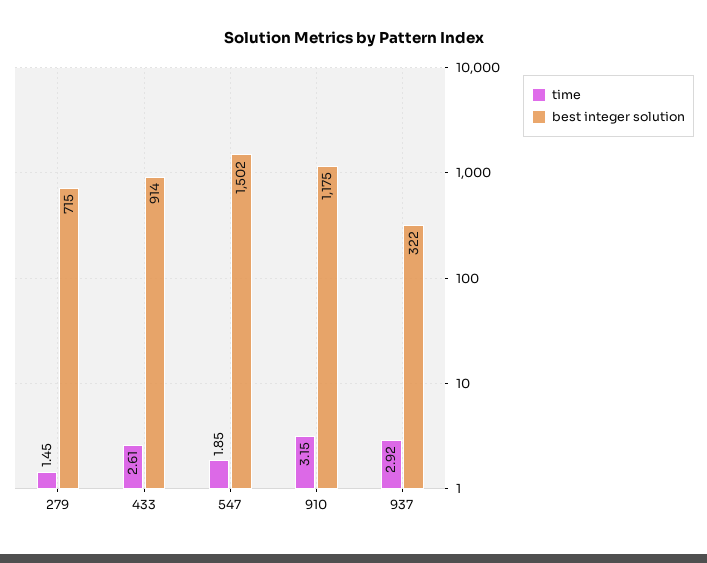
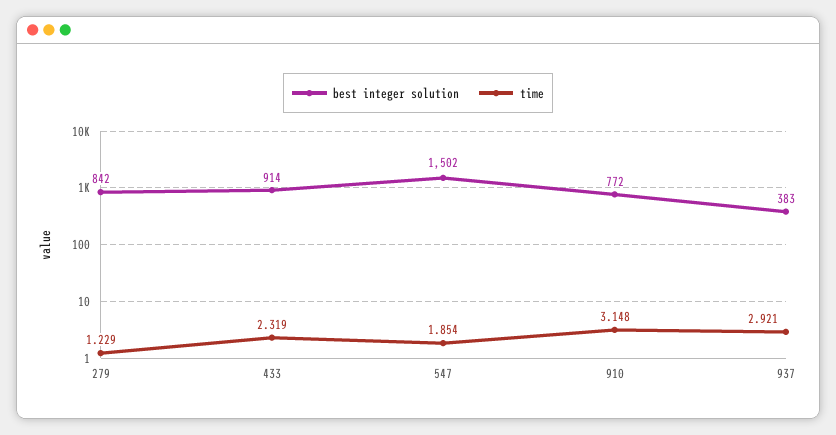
  {
    "time": {
-     "279": 1.45,
+     "279": 1.229,
-     "433": 2.61,
+     "433": 2.319,
      "547": 1.854,
      "910": 3.148,
      "937": 2.921
    },
    "best integer solution": {
-     "279": 715,
+     "279": 842,
      "433": 914,
      "547": 1502,
-     "910": 1175,
+     "910": 772,
-     "937": 322
+     "937": 383
    }
  }

